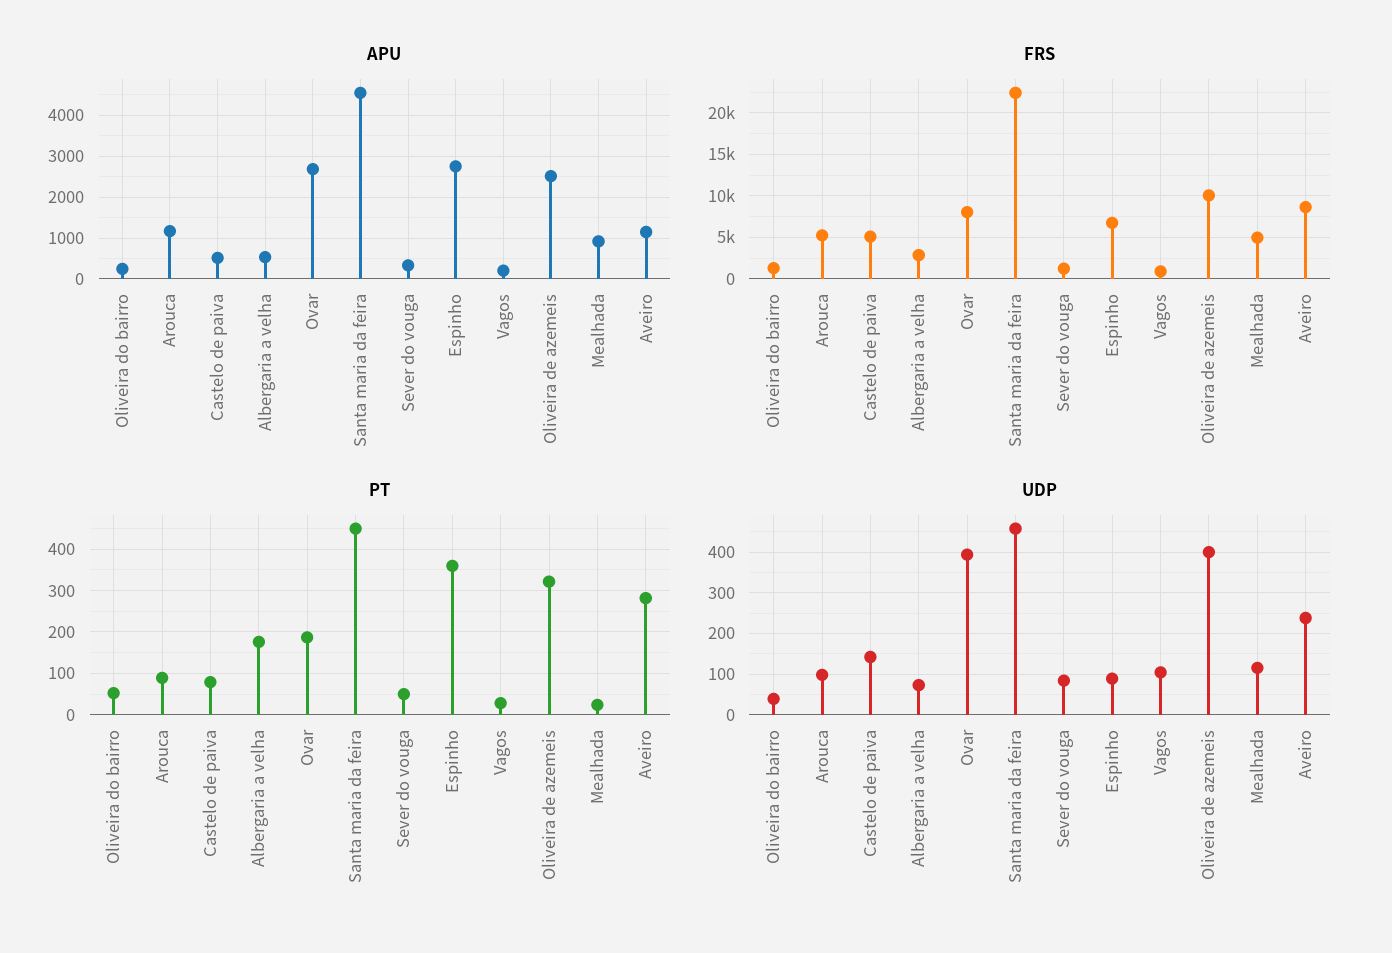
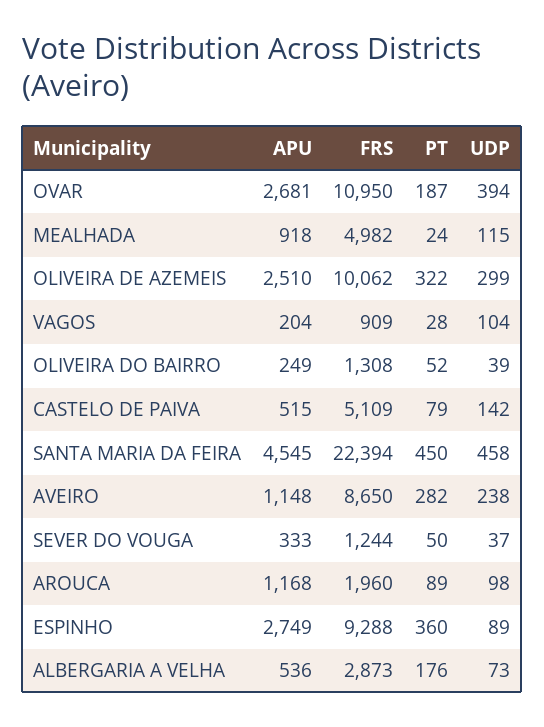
  {
    "APU": {
      "Oliveira do bairro": 249,
      "Arouca": 1168,
      "Castelo de paiva": 515,
      "Albergaria a velha": 536,
      "Ovar": 2681,
      "Santa maria da feira": 4545,
      "Sever do vouga": 333,
      "Espinho": 2749,
      "Vagos": 204,
      "Oliveira de azemeis": 2510,
      "Mealhada": 918,
      "Aveiro": 1148
    },
    "FRS": {
      "Oliveira do bairro": 1308,
-     "Arouca": 5000,
+     "Arouca": 1960,
      "Castelo de paiva": 5109,
      "Albergaria a velha": 2873,
-     "Ovar": 8000,
+     "Ovar": 10950,
      "Santa maria da feira": 22394,
      "Sever do vouga": 1244,
-     "Espinho": 7000,
+     "Espinho": 9288,
      "Vagos": 909,
      "Oliveira de azemeis": 10062,
      "Mealhada": 4982,
      "Aveiro": 8650
    },
    "PT": {
      "Oliveira do bairro": 52,
      "Arouca": 89,
      "Castelo de paiva": 79,
      "Albergaria a velha": 176,
      "Ovar": 187,
      "Santa maria da feira": 450,
      "Sever do vouga": 50,
      "Espinho": 360,
      "Vagos": 28,
      "Oliveira de azemeis": 322,
      "Mealhada": 24,
      "Aveiro": 282
    },
    "UDP": {
      "Oliveira do bairro": 39,
      "Arouca": 98,
      "Castelo de paiva": 142,
      "Albergaria a velha": 73,
      "Ovar": 394,
      "Santa maria da feira": 458,
-     "Sever do vouga": 80,
+     "Sever do vouga": 37,
      "Espinho": 89,
      "Vagos": 104,
-     "Oliveira de azemeis": 400,
+     "Oliveira de azemeis": 299,
      "Mealhada": 115,
      "Aveiro": 238
    }
  }

